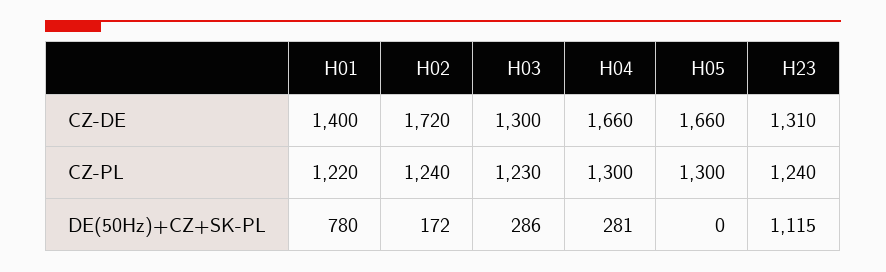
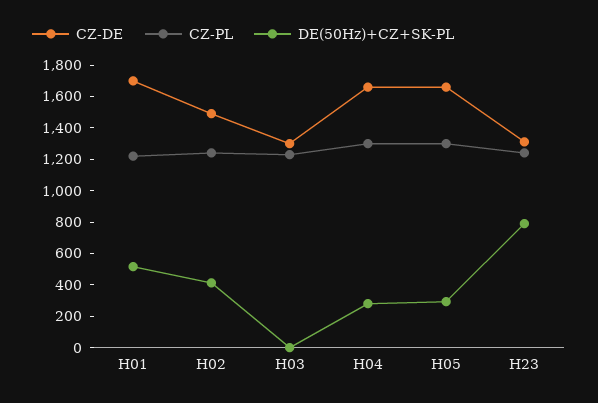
  {
    "CZ-DE": {
-     "H01": 1400,
+     "H01": 1700,
-     "H02": 1720,
+     "H02": 1500,
      "H03": 1300,
      "H04": 1660,
      "H05": 1660,
      "H23": 1310
    },
    "CZ-PL": {
      "H01": 1220,
      "H02": 1240,
      "H03": 1230,
      "H04": 1300,
      "H05": 1300,
      "H23": 1240
    },
    "DE(50Hz)+CZ+SK-PL": {
-     "H01": 780,
+     "H01": 500,
-     "H02": 172,
+     "H02": 400,
-     "H03": 286,
+     "H03": 0,
      "H04": 281,
-     "H05": 0,
+     "H05": 300,
-     "H23": 1115
+     "H23": 800
    }
  }

